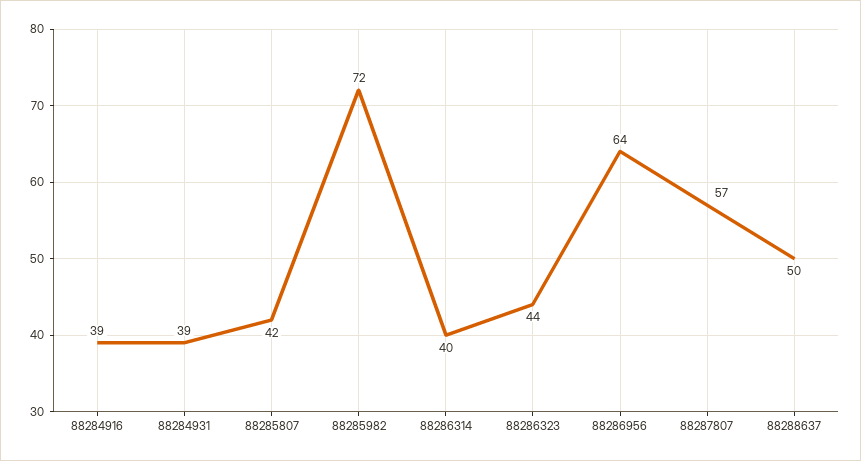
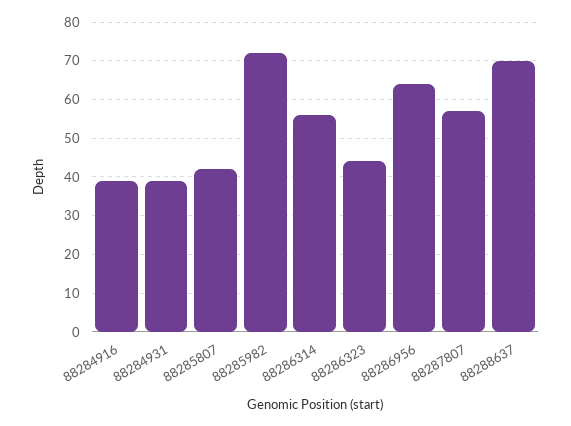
  {
    "88284916": 39,
    "88284931": 39,
    "88285807": 42,
    "88285982": 72,
-   "88286314": 40,
+   "88286314": 55,
    "88286323": 44,
    "88286956": 64,
    "88287807": 57,
-   "88288637": 50
+   "88288637": 70
  }

